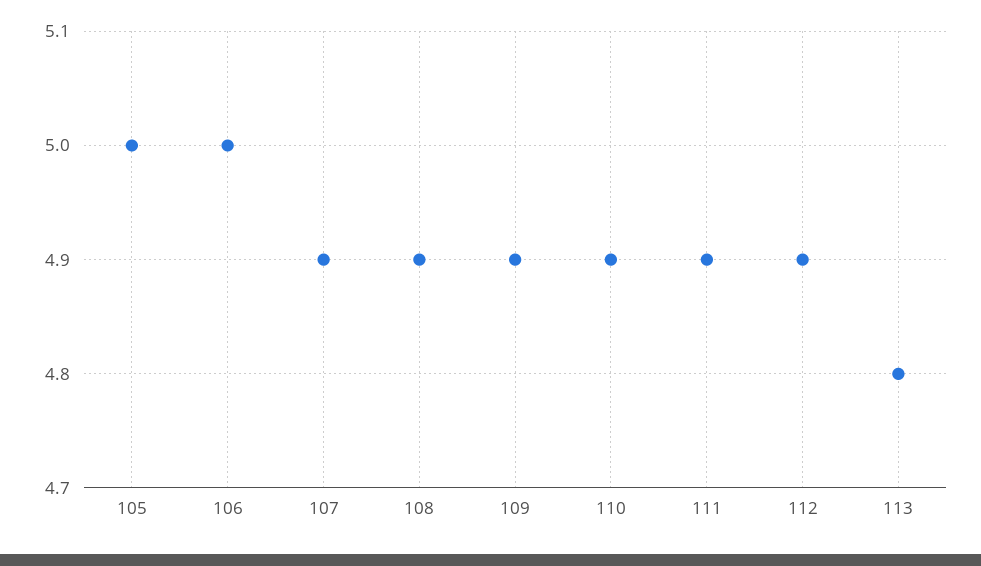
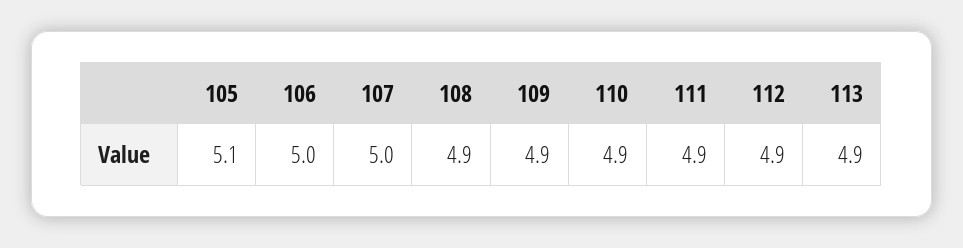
  {
-   "105": 5,
+   "105": 5.1,
    "106": 5,
-   "107": 4.9,
+   "107": 5,
    "108": 4.9,
    "109": 4.9,
    "110": 4.9,
    "111": 4.9,
    "112": 4.9,
-   "113": 4.8
+   "113": 4.9
  }

